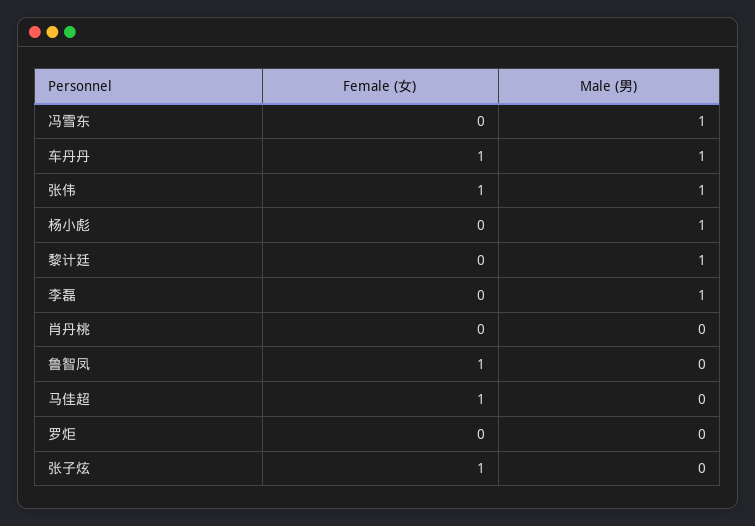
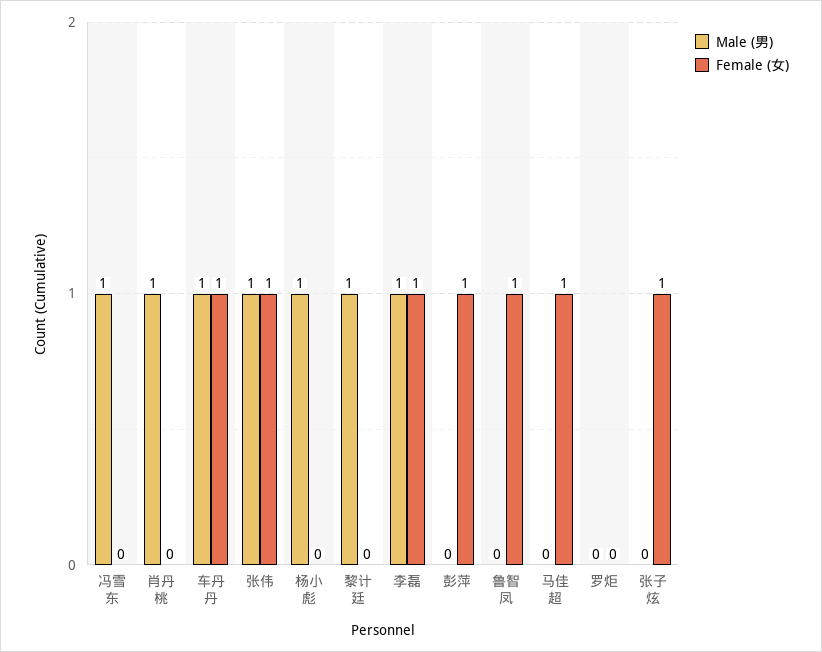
  {
    "Female (女)": {
      "冯雪东": 0,
      "车丹丹": 1,
      "张伟": 1,
      "杨小彪": 0,
      "黎计廷": 0,
-     "李磊": 0,
+     "李磊": 1,
      "肖丹桃": 0,
      "鲁智凤": 1,
      "马佳超": 1,
      "罗炬": 0,
-     "张子炫": 1
+     "张子炫": 1,
+     "彭萍": 1
    },
    "Male (男)": {
      "冯雪东": 1,
      "车丹丹": 1,
      "张伟": 1,
      "杨小彪": 1,
      "黎计廷": 1,
      "李磊": 1,
-     "肖丹桃": 0,
+     "肖丹桃": 1,
      "鲁智凤": 0,
      "马佳超": 0,
      "罗炬": 0,
-     "张子炫": 0
+     "张子炫": 0,
+     "彭萍": 0
    }
  }

